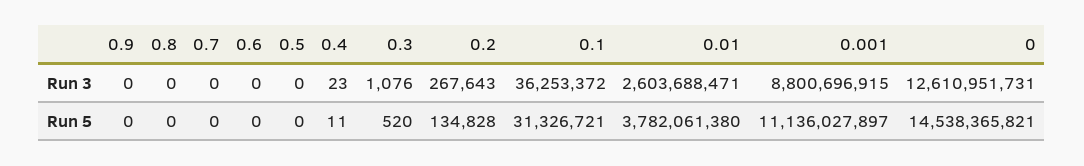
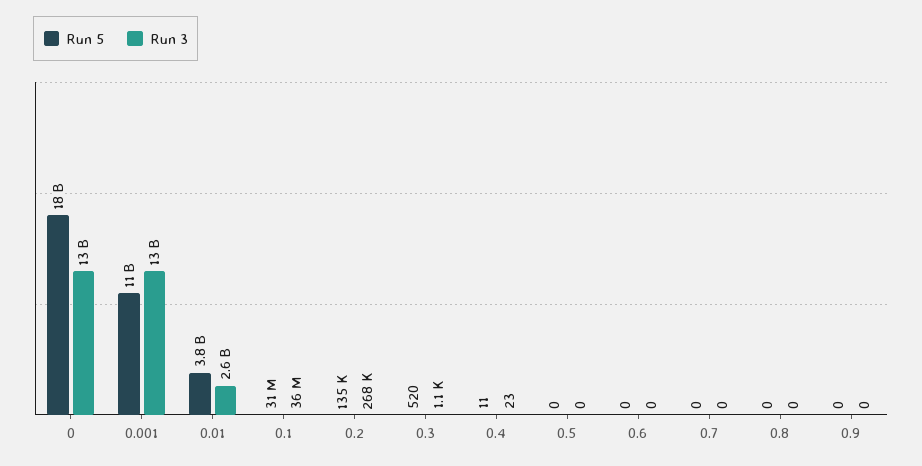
  {
    "Run 3": {
      "0.9": 0,
      "0.8": 0,
      "0.7": 0,
      "0.6": 0,
      "0.5": 0,
      "0.4": 23,
      "0.3": 1076,
      "0.2": 267643,
      "0.1": 36253372,
      "0.01": 2603688471,
-     "0.001": 8800696915,
+     "0.001": 13000000000,
      "0": 12610951731
    },
    "Run 5": {
      "0.9": 0,
      "0.8": 0,
      "0.7": 0,
      "0.6": 0,
      "0.5": 0,
      "0.4": 11,
      "0.3": 520,
      "0.2": 134828,
      "0.1": 31326721,
      "0.01": 3782061380,
      "0.001": 11136027897,
-     "0": 14538365821
+     "0": 18000000000
    }
  }

